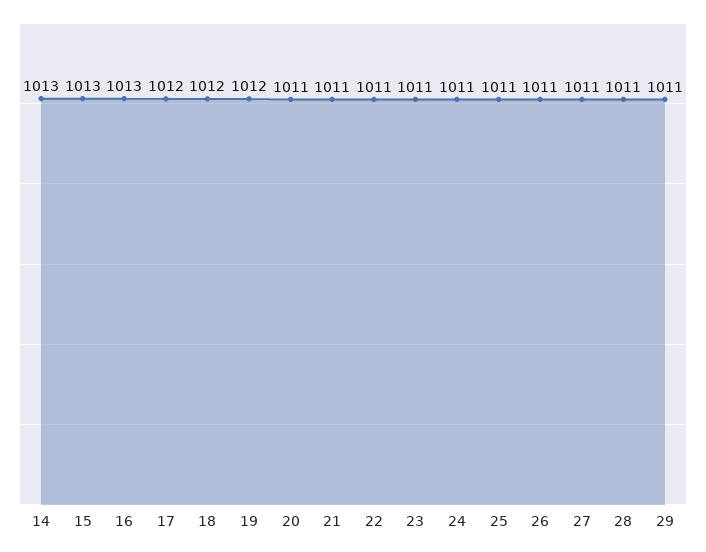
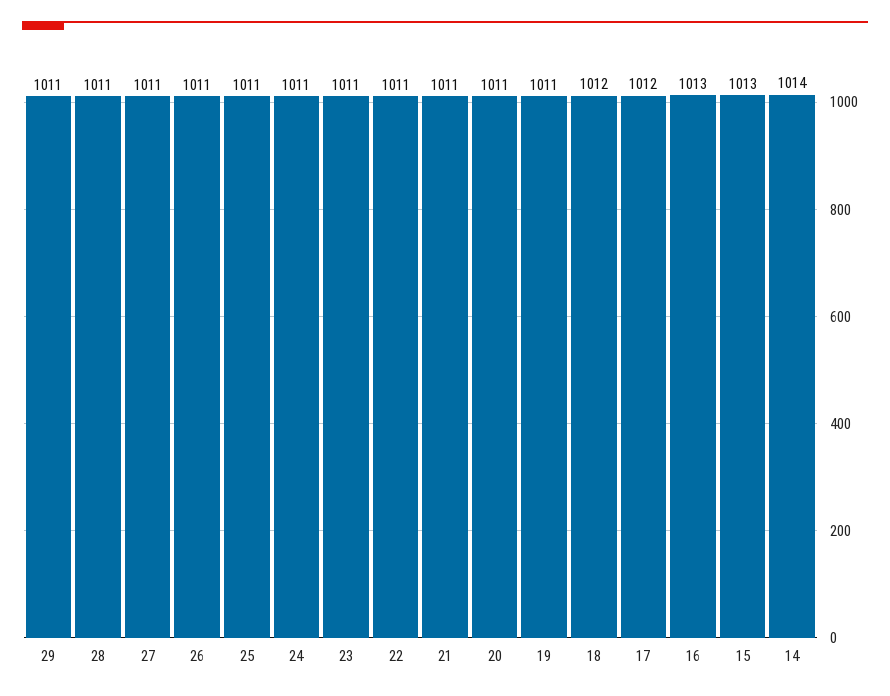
  {
-   "14": 1013,
+   "14": 1014,
    "15": 1013,
    "16": 1013,
    "17": 1012,
    "18": 1012,
-   "19": 1012,
+   "19": 1011,
    "20": 1011,
    "21": 1011,
    "22": 1011,
    "23": 1011,
    "24": 1011,
    "25": 1011,
    "26": 1011,
    "27": 1011,
    "28": 1011,
    "29": 1011
  }

